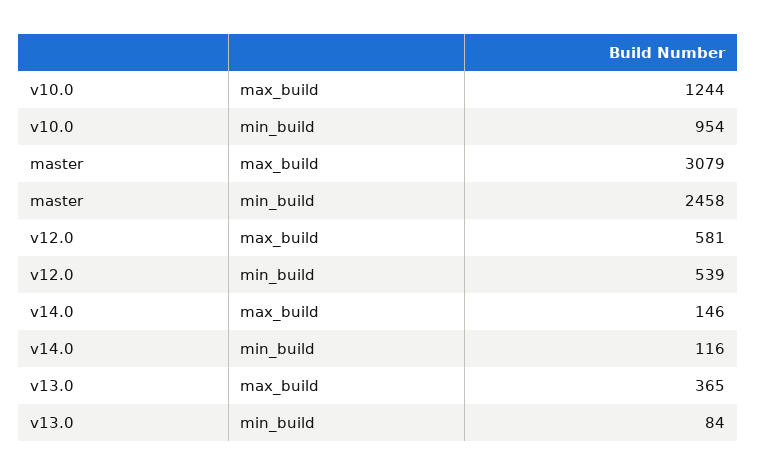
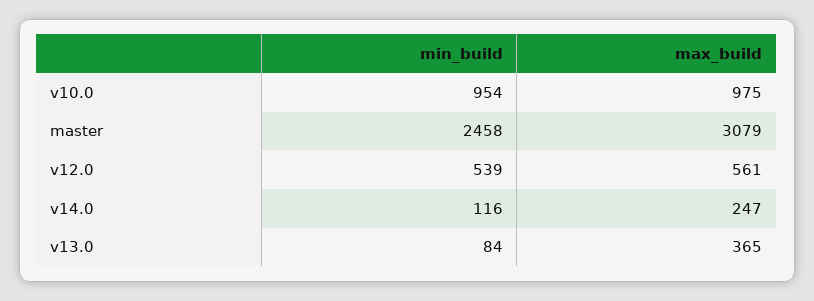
  {
    "v10.0": {
-     "max_build": 1244,
+     "max_build": 975,
      "min_build": 954
    },
    "master": {
      "max_build": 3079,
      "min_build": 2458
    },
    "v12.0": {
-     "max_build": 581,
+     "max_build": 561,
      "min_build": 539
    },
    "v14.0": {
-     "max_build": 146,
+     "max_build": 247,
      "min_build": 116
    },
    "v13.0": {
      "max_build": 365,
      "min_build": 84
    }
  }

